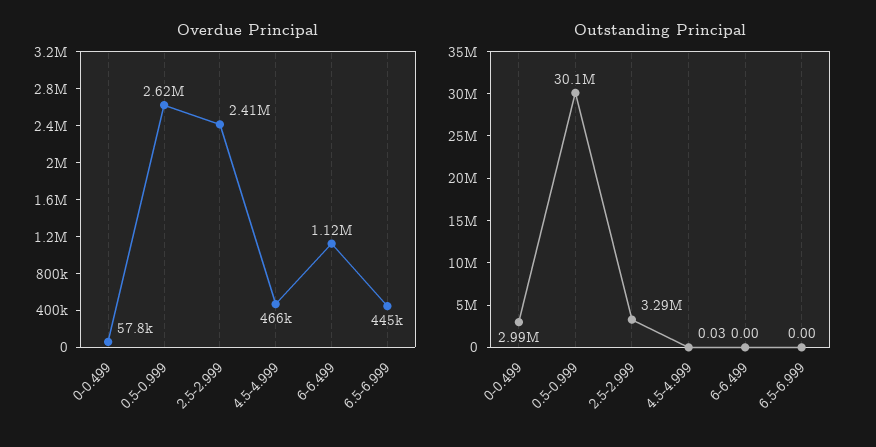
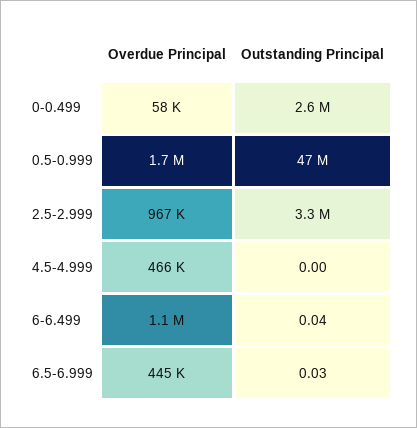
  {
    "Overdue Principal": {
      "0-0.499": 57800,
-     "0.5-0.999": 2620000,
+     "0.5-0.999": 1700000,
-     "2.5-2.999": 2410000,
+     "2.5-2.999": 967000,
      "4.5-4.999": 466000,
      "6-6.499": 1120000,
      "6.5-6.999": 445000
    },
    "Outstanding Principal": {
-     "0-0.499": 2990000,
+     "0-0.499": 2600000,
-     "0.5-0.999": 30100000,
+     "0.5-0.999": 47000000,
      "2.5-2.999": 3290000,
-     "4.5-4.999": 0.03,
+     "4.5-4.999": 0,
-     "6-6.499": 0,
+     "6-6.499": 0.04,
-     "6.5-6.999": 0
+     "6.5-6.999": 0.03
    }
  }

